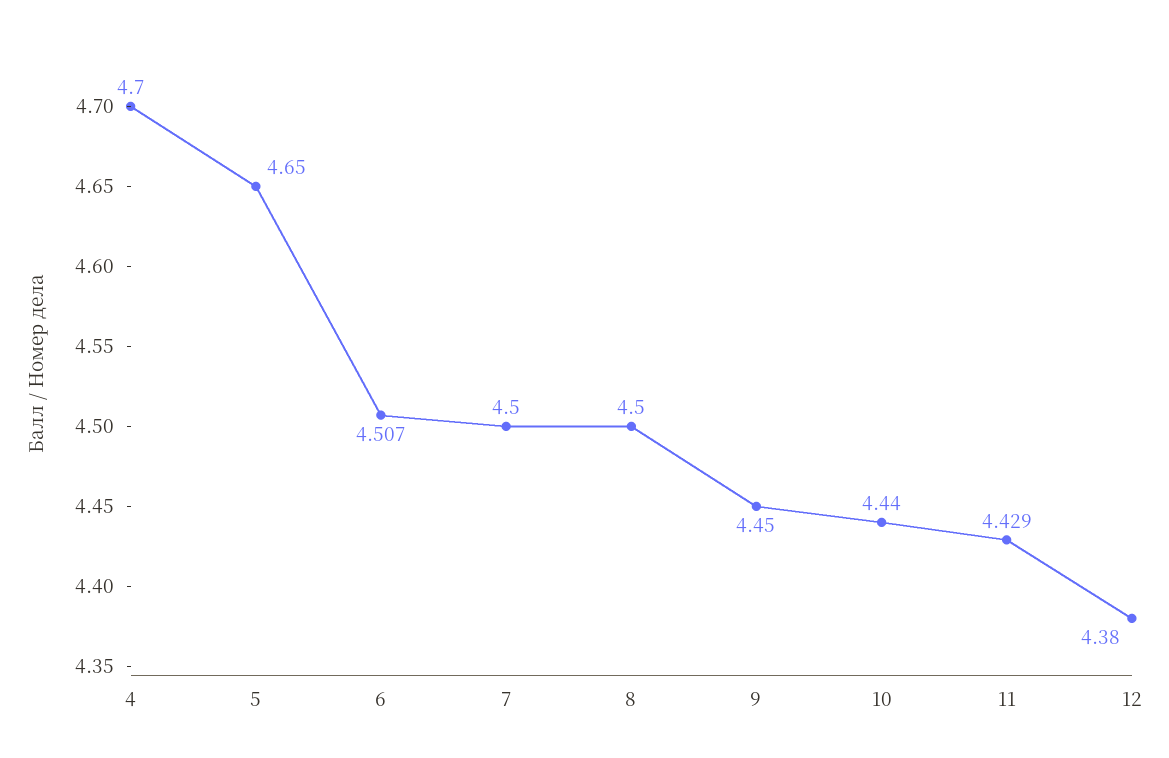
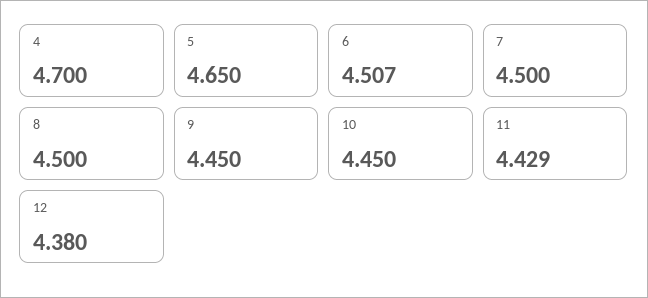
  {
    "4": 4.7,
    "5": 4.65,
    "6": 4.507,
    "7": 4.5,
    "8": 4.5,
    "9": 4.45,
-   "10": 4.44,
+   "10": 4.45,
    "11": 4.429,
    "12": 4.38
  }

